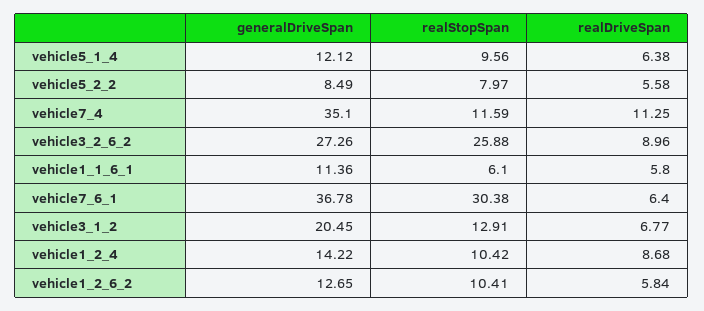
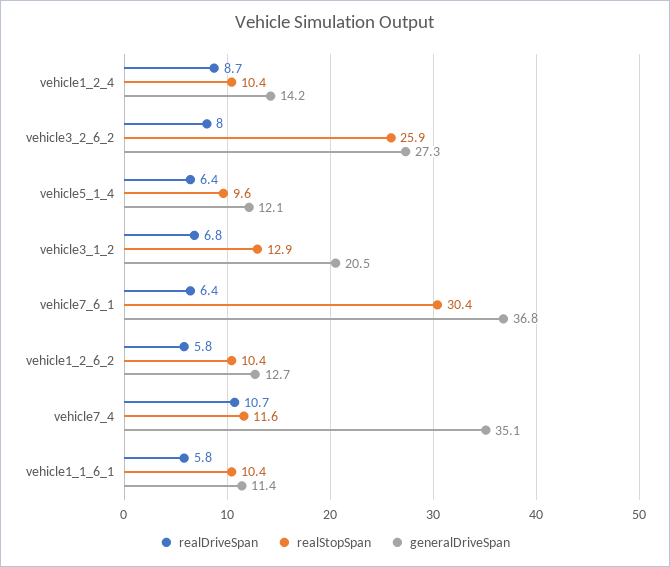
  {
    "generalDriveSpan": {
      "vehicle5_1_4": 12.12,
-     "vehicle5_2_2": 8.49,
      "vehicle7_4": 35.1,
      "vehicle3_2_6_2": 27.26,
      "vehicle1_1_6_1": 11.36,
      "vehicle7_6_1": 36.78,
      "vehicle3_1_2": 20.45,
      "vehicle1_2_4": 14.22,
      "vehicle1_2_6_2": 12.65
    },
    "realStopSpan": {
      "vehicle5_1_4": 9.56,
-     "vehicle5_2_2": 7.97,
      "vehicle7_4": 11.59,
      "vehicle3_2_6_2": 25.88,
-     "vehicle1_1_6_1": 6.1,
+     "vehicle1_1_6_1": 10.4,
      "vehicle7_6_1": 30.38,
      "vehicle3_1_2": 12.91,
      "vehicle1_2_4": 10.42,
      "vehicle1_2_6_2": 10.41
    },
    "realDriveSpan": {
      "vehicle5_1_4": 6.38,
-     "vehicle5_2_2": 5.58,
-     "vehicle7_4": 11.25,
+     "vehicle7_4": 10.7,
-     "vehicle3_2_6_2": 8.96,
+     "vehicle3_2_6_2": 8,
      "vehicle1_1_6_1": 5.8,
      "vehicle7_6_1": 6.4,
      "vehicle3_1_2": 6.77,
      "vehicle1_2_4": 8.68,
      "vehicle1_2_6_2": 5.84
    }
  }

